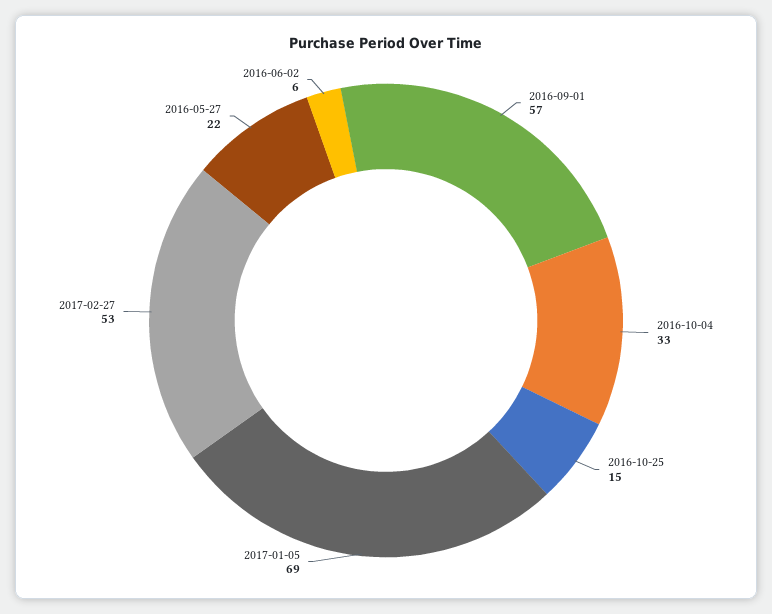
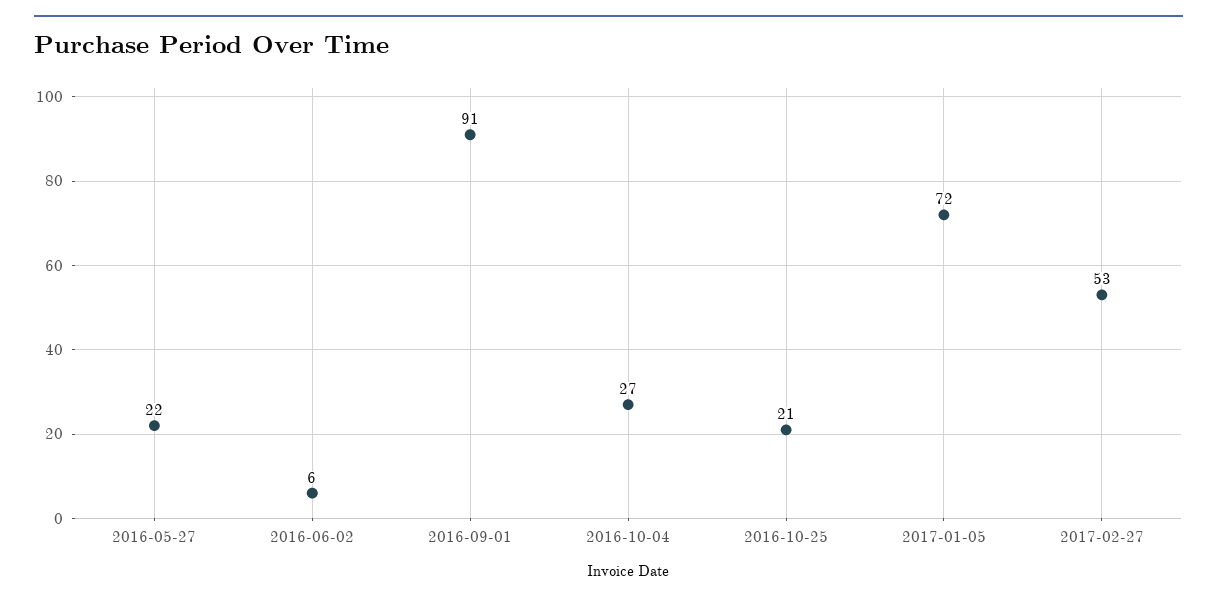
  {
-   "2016-09-01": 57,
+   "2016-09-01": 91,
-   "2016-10-04": 33,
+   "2016-10-04": 27,
-   "2016-10-25": 15,
+   "2016-10-25": 21,
-   "2017-01-05": 69,
+   "2017-01-05": 72,
    "2017-02-27": 53,
    "2016-05-27": 22,
    "2016-06-02": 6
  }

